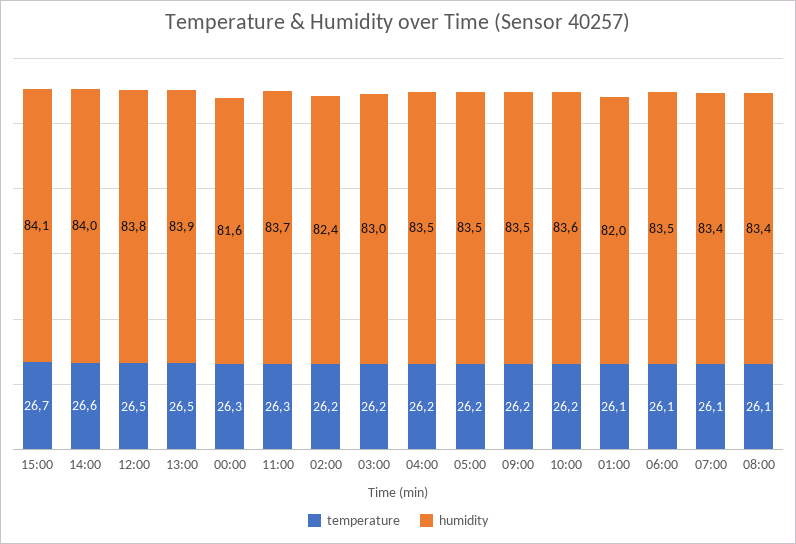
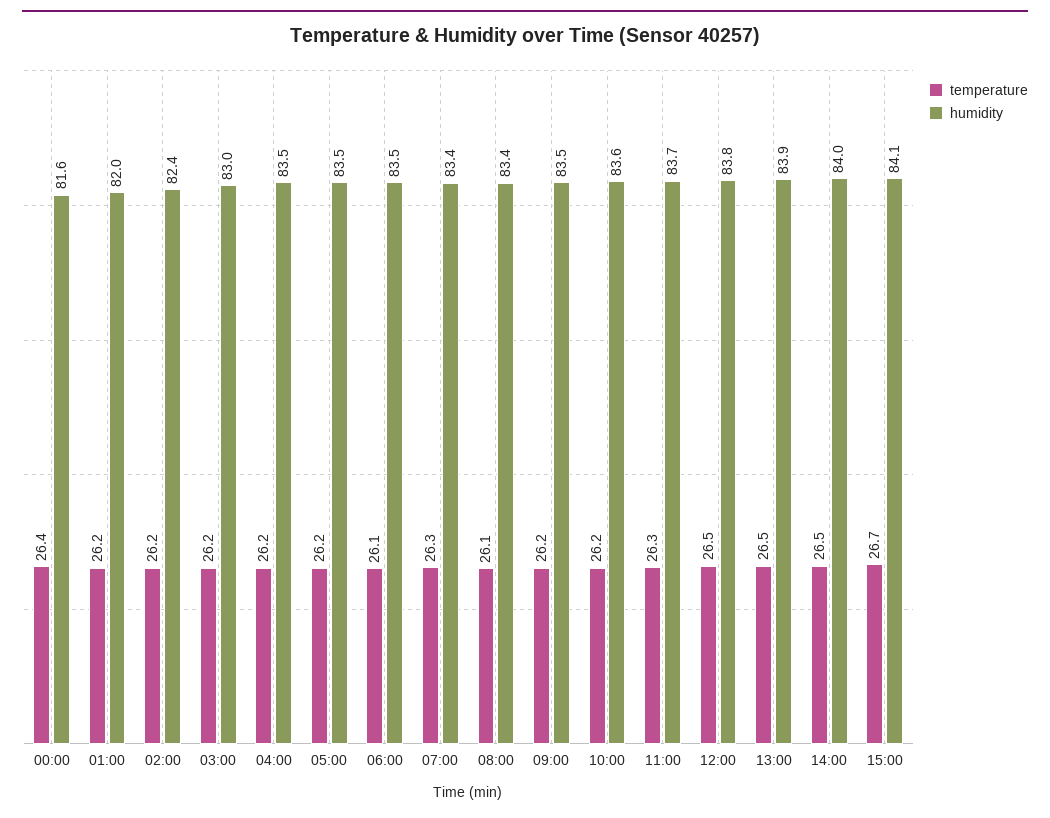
  {
    "temperature": {
      "15:00": 26.7,
-     "14:00": 26.6,
+     "14:00": 26.5,
      "12:00": 26.5,
      "13:00": 26.5,
-     "00:00": 26.3,
+     "00:00": 26.4,
      "11:00": 26.3,
      "02:00": 26.2,
      "03:00": 26.2,
      "04:00": 26.2,
      "05:00": 26.2,
      "09:00": 26.2,
      "10:00": 26.2,
-     "01:00": 26.1,
+     "01:00": 26.2,
      "06:00": 26.1,
-     "07:00": 26.1,
+     "07:00": 26.3,
      "08:00": 26.1
    },
    "humidity": {
      "15:00": 84.1,
      "14:00": 84,
      "12:00": 83.8,
      "13:00": 83.9,
      "00:00": 81.6,
      "11:00": 83.7,
      "02:00": 82.4,
      "03:00": 83,
      "04:00": 83.5,
      "05:00": 83.5,
      "09:00": 83.5,
      "10:00": 83.6,
      "01:00": 82,
      "06:00": 83.5,
      "07:00": 83.4,
      "08:00": 83.4
    }
  }

